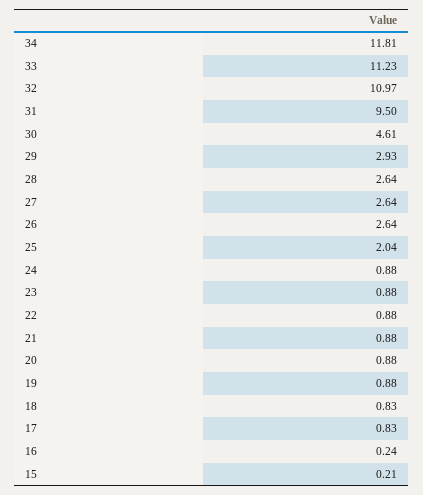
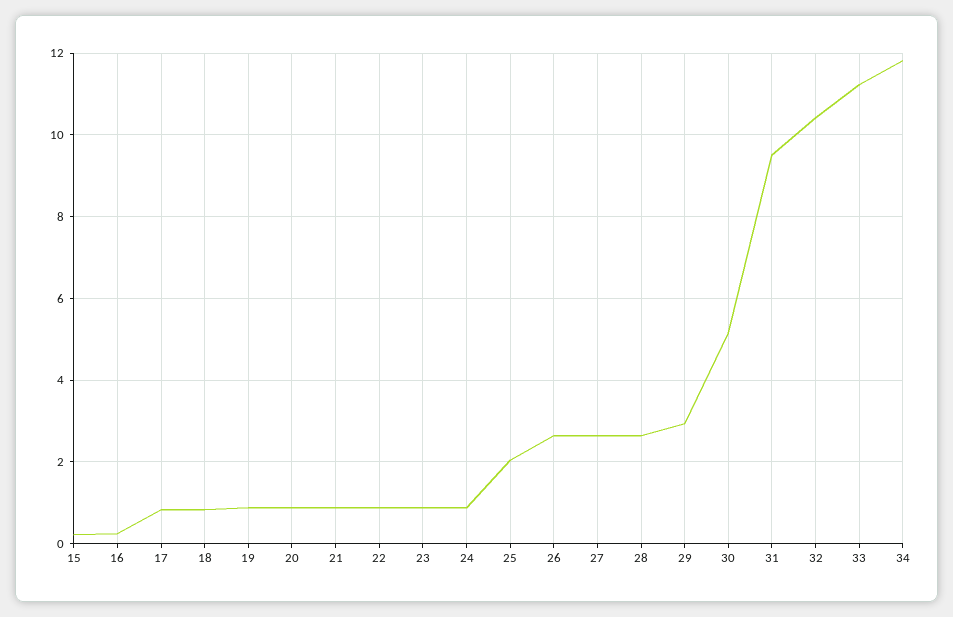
  {
    "34": 11.81,
    "33": 11.23,
-   "32": 10.97,
+   "32": 10.4,
    "31": 9.5,
-   "30": 4.61,
+   "30": 5.2,
    "29": 2.93,
    "28": 2.64,
    "27": 2.64,
    "26": 2.64,
    "25": 2.04,
    "24": 0.88,
    "23": 0.88,
    "22": 0.88,
    "21": 0.88,
    "20": 0.88,
    "19": 0.88,
    "18": 0.83,
    "17": 0.83,
    "16": 0.24,
    "15": 0.21
  }

